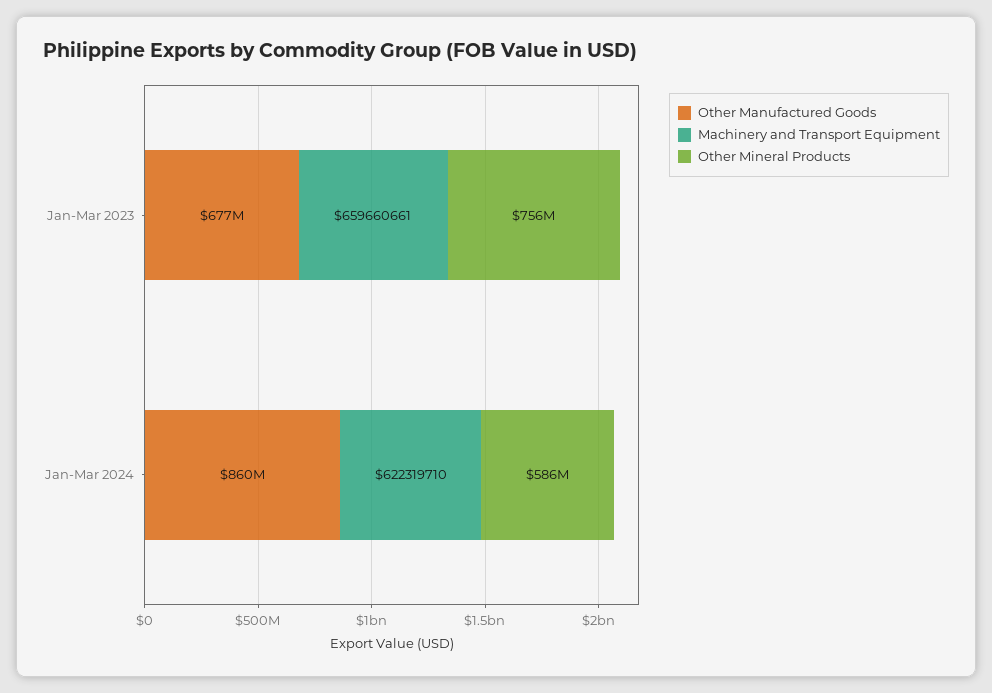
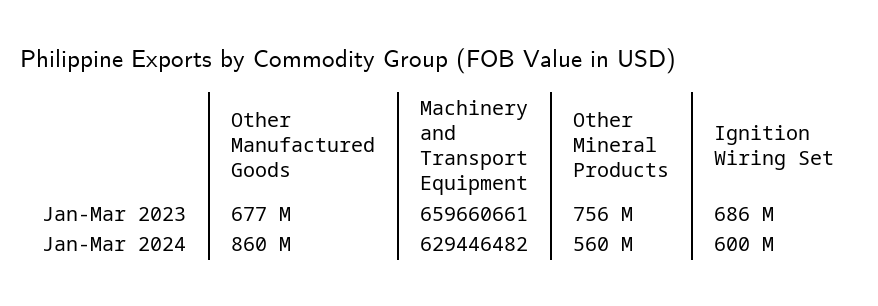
  {
    "Other Manufactured Goods": {
      "Jan-Mar 2023": 677000000,
      "Jan-Mar 2024": 860000000
    },
    "Machinery and Transport Equipment": {
      "Jan-Mar 2023": 659660661,
-     "Jan-Mar 2024": 622319710
+     "Jan-Mar 2024": 629446482
    },
    "Other Mineral Products": {
      "Jan-Mar 2023": 756000000,
-     "Jan-Mar 2024": 586000000
+     "Jan-Mar 2024": 560000000
-   }
+   },
+   "Ignition Wiring Set": {
+     "Jan-Mar 2023": 686000000,
+     "Jan-Mar 2024": 600000000
+   }
  }

